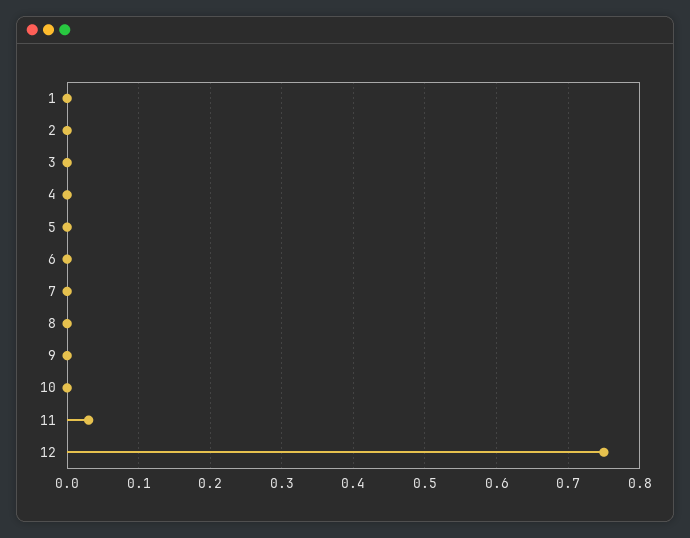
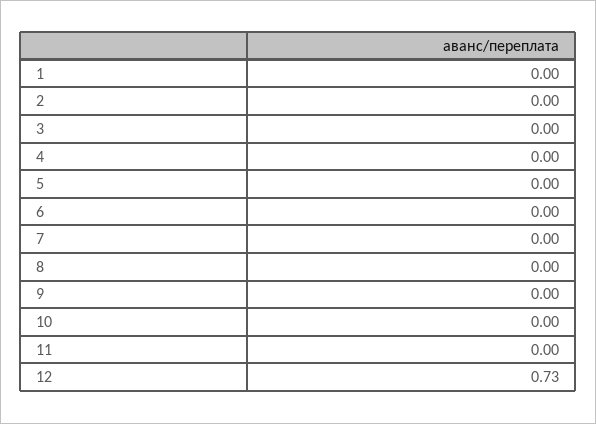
  {
    "1": 0,
    "2": 0,
    "3": 0,
    "4": 0,
    "5": 0,
    "6": 0,
    "7": 0,
    "8": 0,
    "9": 0,
    "10": 0,
-   "11": 0.03,
+   "11": 0,
-   "12": 0.75
+   "12": 0.73
  }

